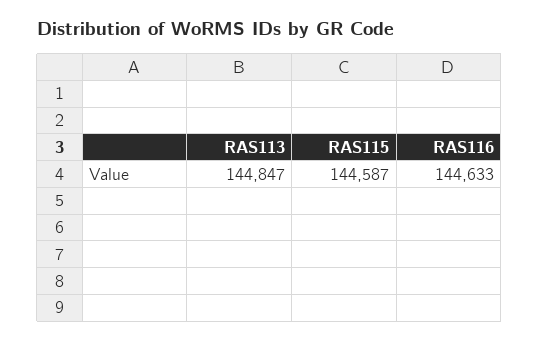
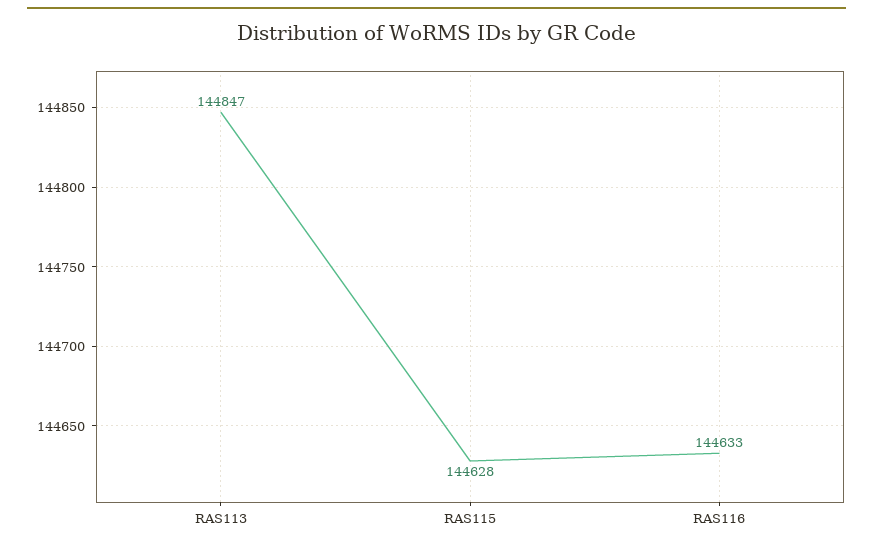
  {
    "RAS113": 144847,
-   "RAS115": 144587,
+   "RAS115": 144628,
    "RAS116": 144633
  }

